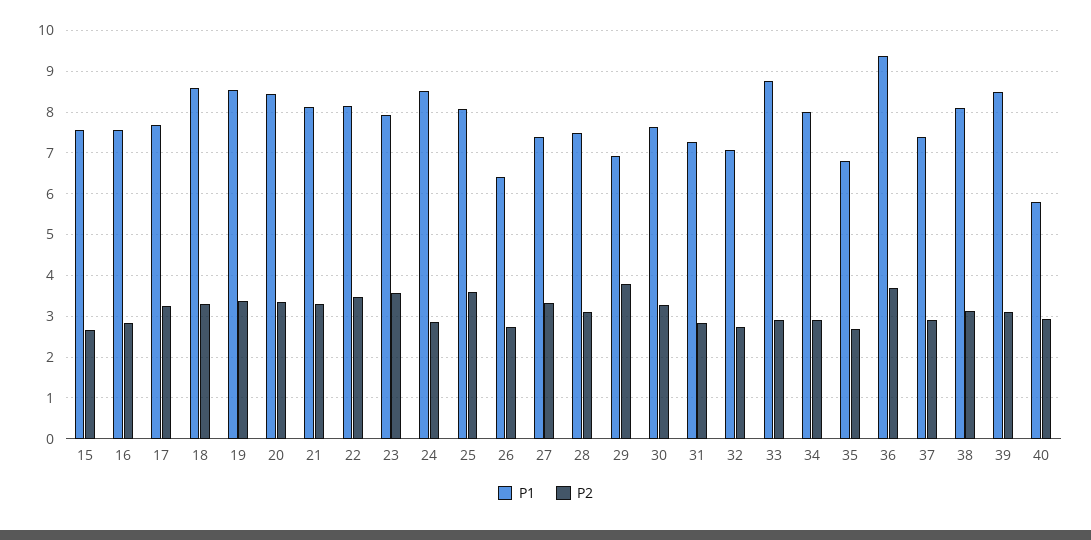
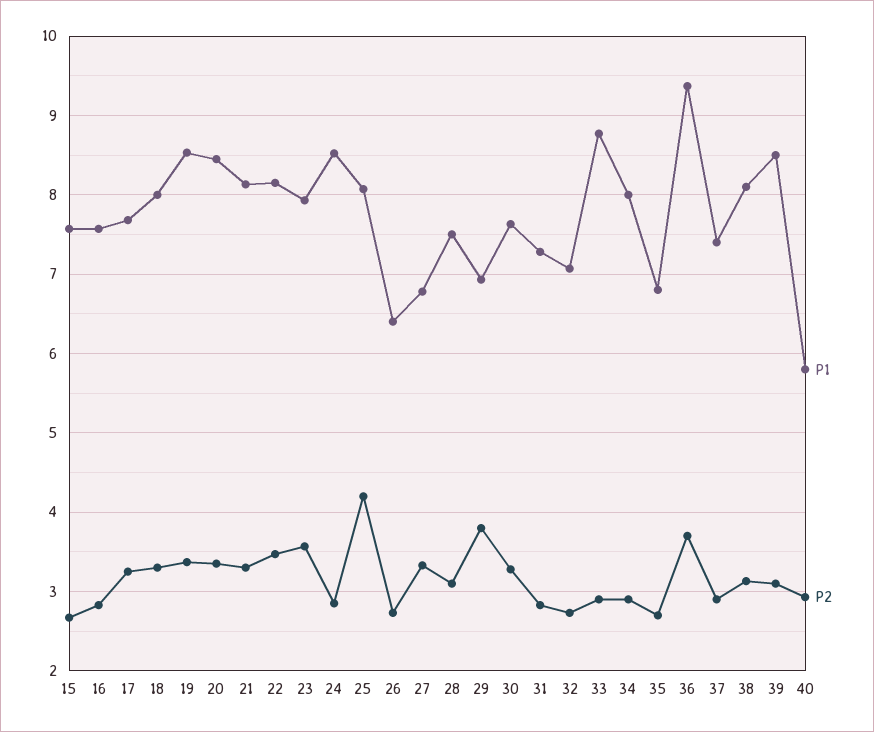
  {
    "P1": {
      "15": 7.6,
      "16": 7.6,
      "17": 7.7,
-     "18": 8.6,
+     "18": 8,
      "19": 8.5,
      "20": 8.5,
      "21": 8.1,
      "22": 8.2,
      "23": 7.9,
      "24": 8.5,
      "25": 8.1,
      "26": 6.4,
-     "27": 7.4,
+     "27": 6.8,
      "28": 7.5,
      "29": 6.9,
      "30": 7.6,
      "31": 7.3,
      "32": 7.1,
      "33": 8.8,
      "34": 8,
      "35": 6.8,
      "36": 9.4,
      "37": 7.4,
      "38": 8.1,
      "39": 8.5,
      "40": 5.8
    },
    "P2": {
      "15": 2.7,
      "16": 2.8,
      "17": 3.3,
      "18": 3.3,
      "19": 3.4,
      "20": 3.4,
      "21": 3.3,
      "22": 3.5,
      "23": 3.6,
      "24": 2.9,
-     "25": 3.6,
+     "25": 4.2,
      "26": 2.7,
      "27": 3.3,
      "28": 3.1,
      "29": 3.8,
      "30": 3.3,
      "31": 2.8,
      "32": 2.7,
      "33": 2.9,
      "34": 2.9,
      "35": 2.7,
      "36": 3.7,
      "37": 2.9,
      "38": 3.1,
      "39": 3.1,
      "40": 2.9
    }
  }

